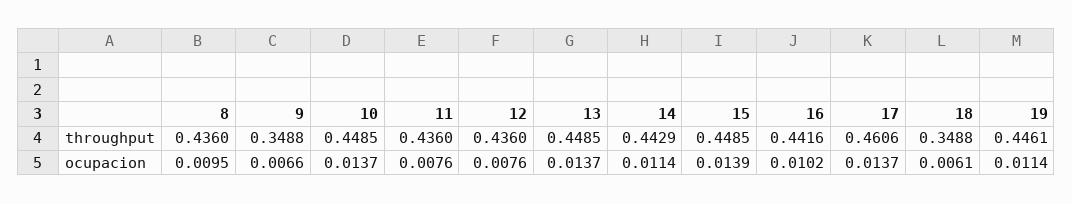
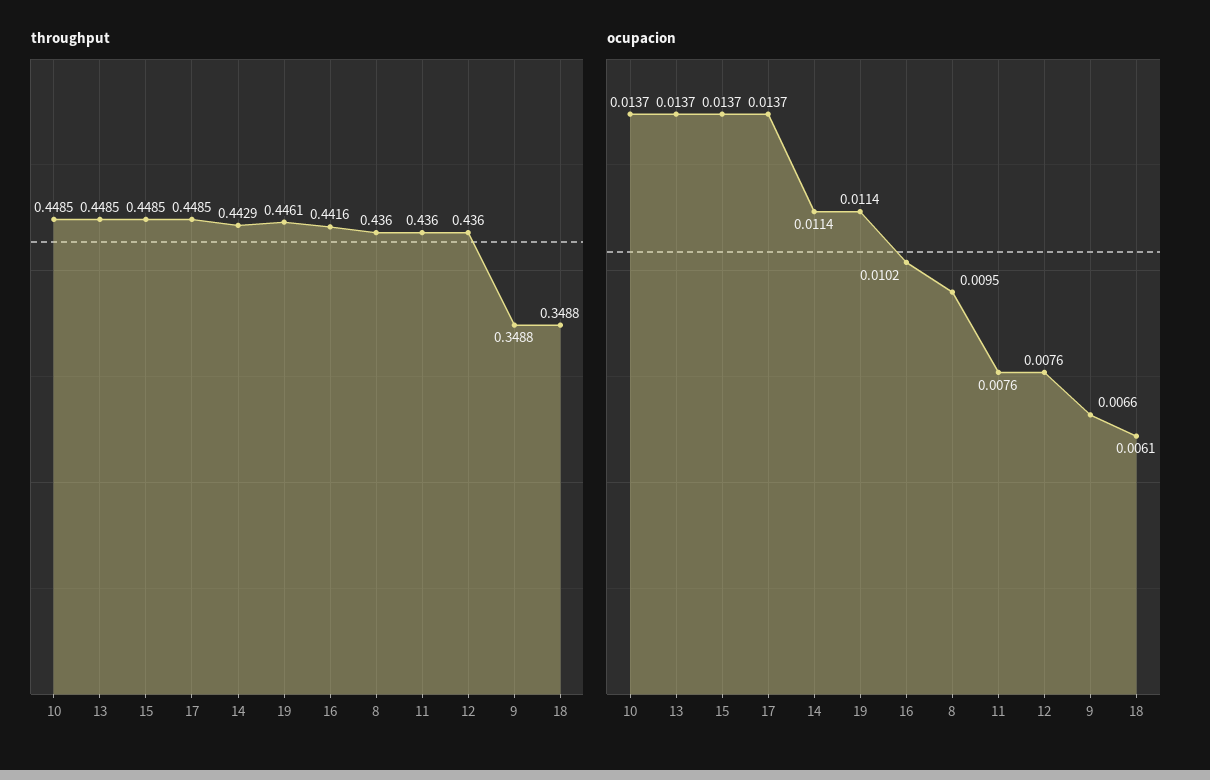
  {
    "throughput": {
      "8": 0.436,
      "9": 0.3488,
      "10": 0.4485,
      "11": 0.436,
      "12": 0.436,
      "13": 0.4485,
      "14": 0.4429,
      "15": 0.4485,
      "16": 0.4416,
-     "17": 0.4606,
+     "17": 0.4485,
      "18": 0.3488,
      "19": 0.4461
    },
    "ocupacion": {
      "8": 0.0095,
      "9": 0.0066,
      "10": 0.0137,
      "11": 0.0076,
      "12": 0.0076,
      "13": 0.0137,
      "14": 0.0114,
-     "15": 0.0139,
+     "15": 0.0137,
      "16": 0.0102,
      "17": 0.0137,
      "18": 0.0061,
      "19": 0.0114
    }
  }

